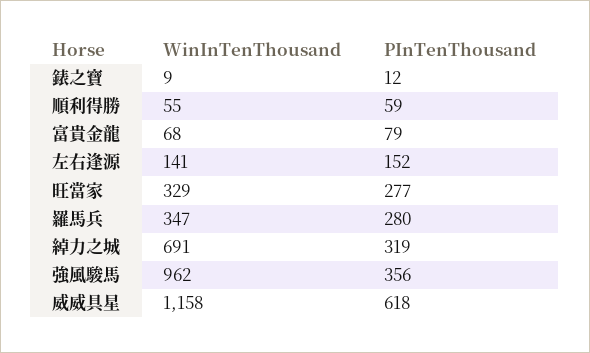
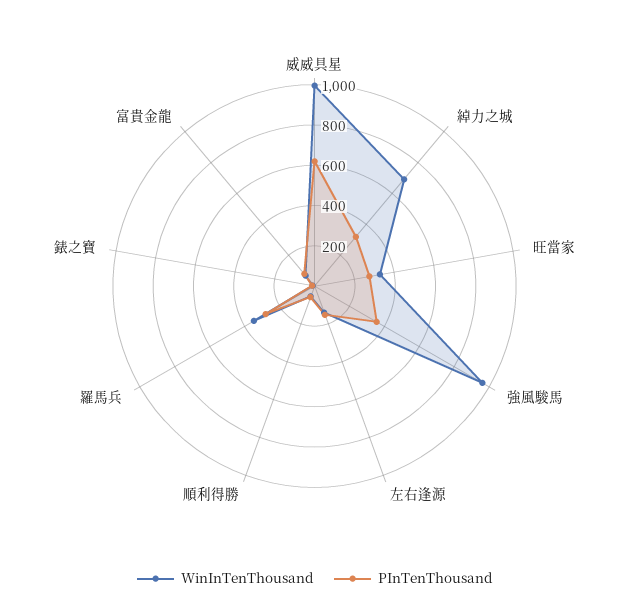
  {
    "WinInTenThousand": {
      "錶之寶": 9,
      "順利得勝": 55,
      "富貴金龍": 68,
      "左右逢源": 141,
      "旺當家": 329,
      "羅馬兵": 347,
      "綽力之城": 691,
      "強風駿馬": 962,
-     "威威具星": 1158
+     "威威具星": 1000
    },
    "PInTenThousand": {
      "錶之寶": 12,
      "順利得勝": 59,
      "富貴金龍": 79,
      "左右逢源": 152,
      "旺當家": 277,
      "羅馬兵": 280,
      "綽力之城": 319,
      "強風駿馬": 356,
      "威威具星": 618
    }
  }

